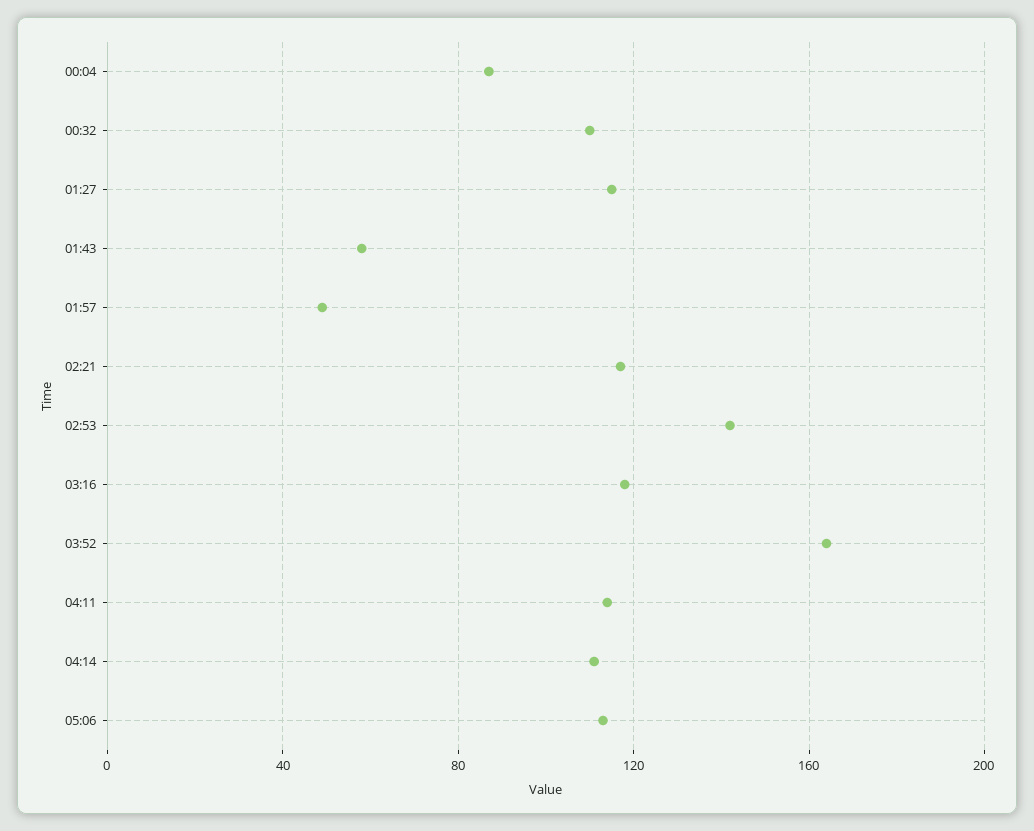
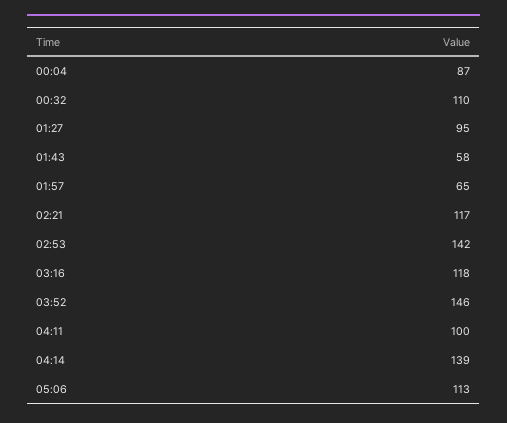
  {
    "00:04": 87,
    "00:32": 110,
-   "01:27": 115,
+   "01:27": 95,
    "01:43": 58,
-   "01:57": 50,
+   "01:57": 65,
    "02:21": 117,
    "02:53": 142,
    "03:16": 118,
-   "03:52": 165,
+   "03:52": 146,
-   "04:11": 115,
+   "04:11": 100,
-   "04:14": 110,
+   "04:14": 139,
    "05:06": 113
  }

